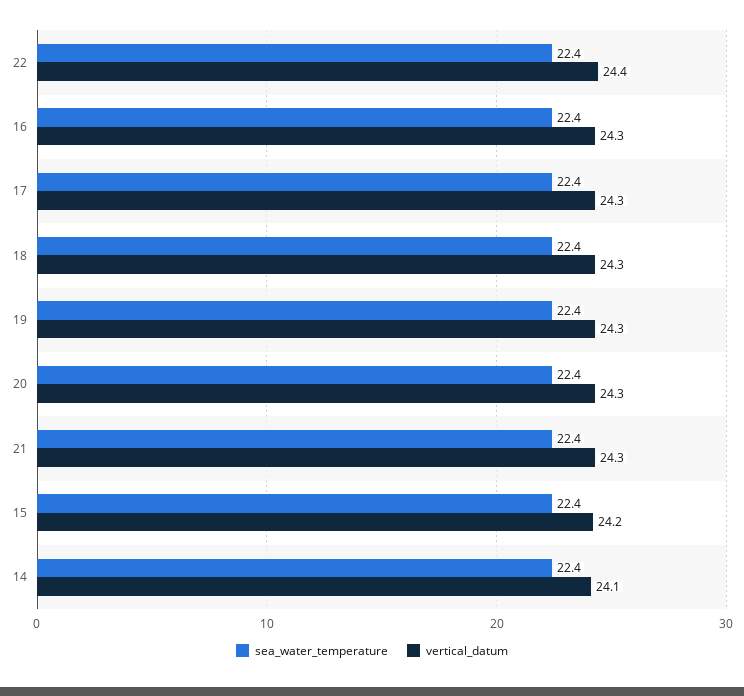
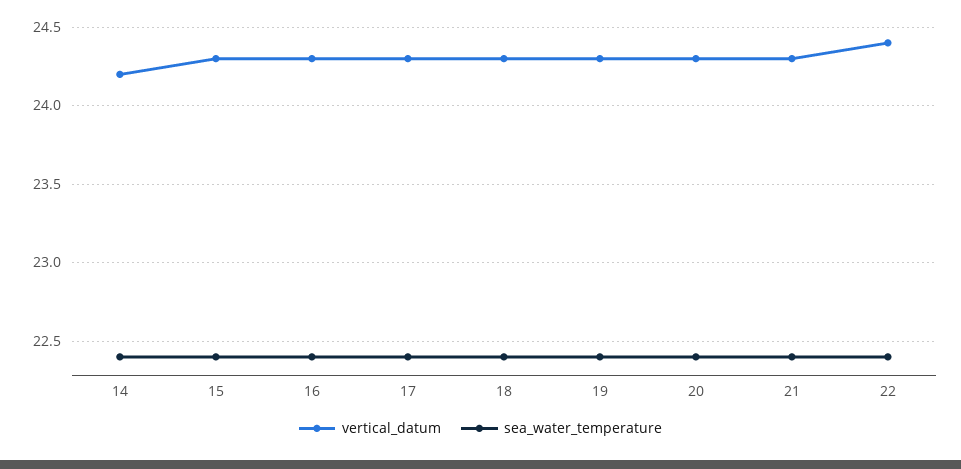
  {
    "sea_water_temperature": {
      "22": 22.4,
      "16": 22.4,
      "17": 22.4,
      "18": 22.4,
      "19": 22.4,
      "20": 22.4,
      "21": 22.4,
      "15": 22.4,
      "14": 22.4
    },
    "vertical_datum": {
      "22": 24.4,
      "16": 24.3,
      "17": 24.3,
      "18": 24.3,
      "19": 24.3,
      "20": 24.3,
      "21": 24.3,
-     "15": 24.2,
+     "15": 24.3,
-     "14": 24.1
+     "14": 24.2
    }
  }

